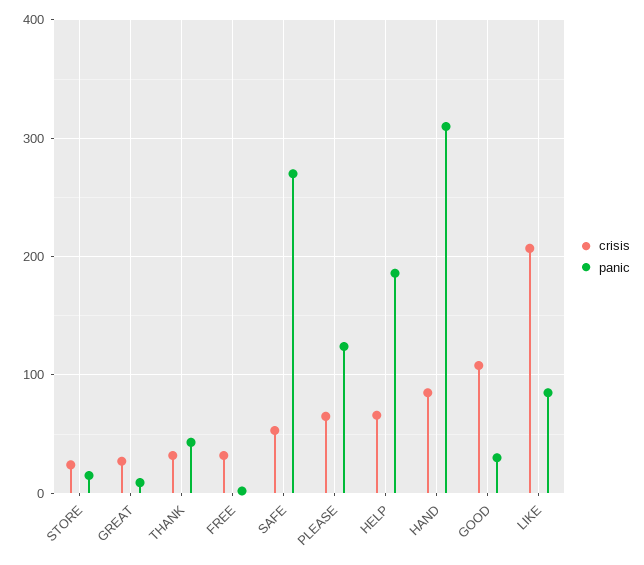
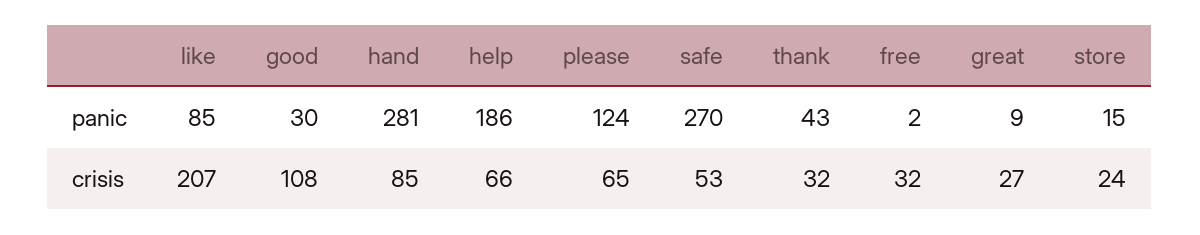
  {
    "crisis": {
      "STORE": 24,
      "GREAT": 27,
      "THANK": 32,
      "FREE": 32,
      "SAFE": 53,
      "PLEASE": 65,
      "HELP": 66,
      "HAND": 85,
      "GOOD": 108,
      "LIKE": 207
    },
    "panic": {
      "STORE": 15,
      "GREAT": 9,
      "THANK": 43,
      "FREE": 2,
      "SAFE": 270,
      "PLEASE": 124,
      "HELP": 186,
-     "HAND": 310,
+     "HAND": 281,
      "GOOD": 30,
      "LIKE": 85
    }
  }

